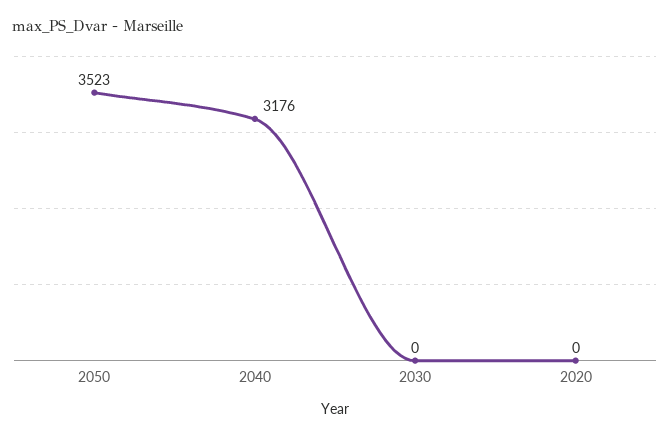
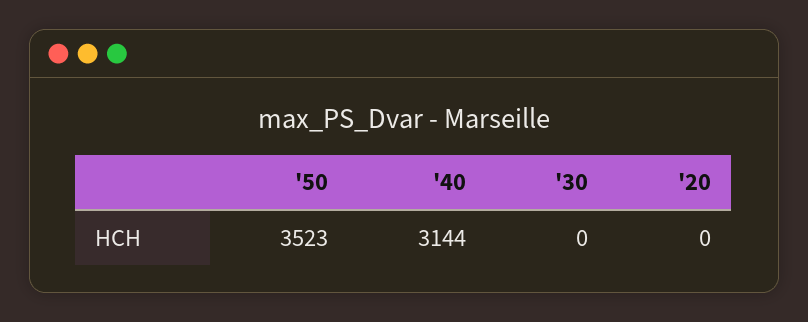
  {
    "2050": 3523,
-   "2040": 3176,
+   "2040": 3144,
    "2030": 0,
    "2020": 0
  }

